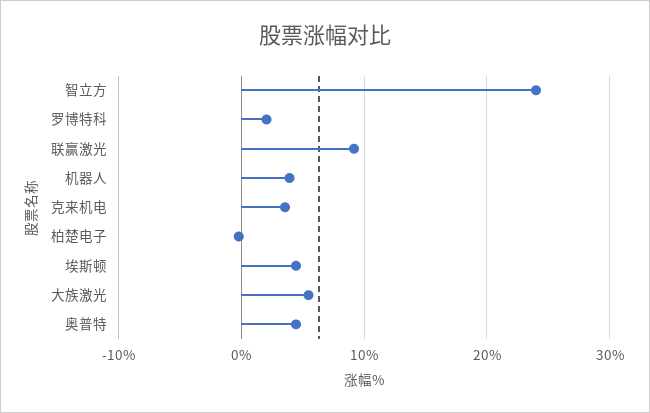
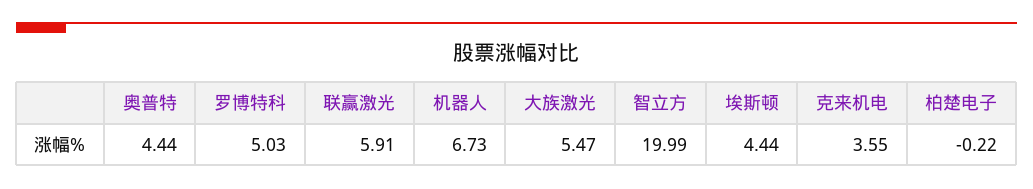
  {
-   "智立方": 24,
+   "智立方": 19.99,
-   "罗博特科": 2,
+   "罗博特科": 5.03,
-   "联赢激光": 9,
+   "联赢激光": 5.91,
-   "机器人": 4,
+   "机器人": 6.73,
    "克来机电": 3.55,
    "柏楚电子": -0.22,
    "埃斯顿": 4.44,
    "大族激光": 5.47,
    "奥普特": 4.44
  }

